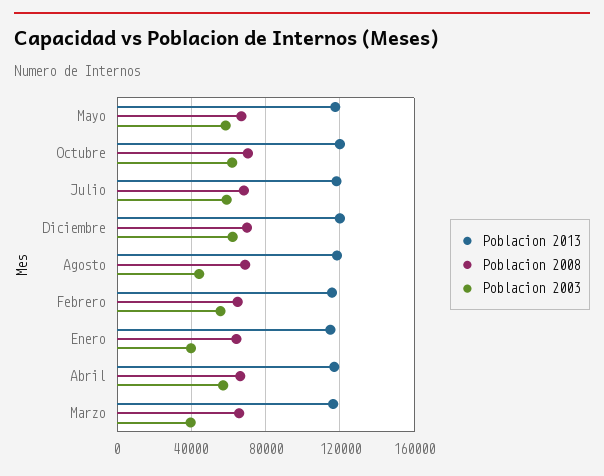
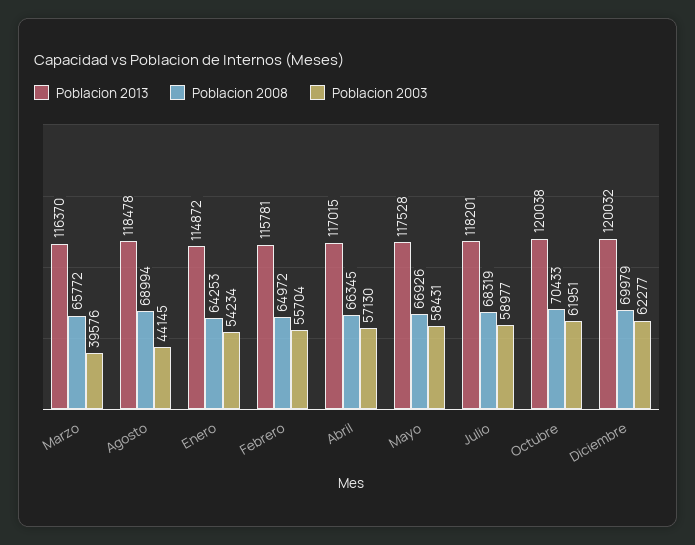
  {
    "Poblacion 2013": {
      "Mayo": 117528,
      "Octubre": 120038,
      "Julio": 118201,
      "Diciembre": 120032,
      "Agosto": 118478,
      "Febrero": 115781,
      "Enero": 114872,
      "Abril": 117015,
      "Marzo": 116370
    },
    "Poblacion 2008": {
      "Mayo": 66926,
      "Octubre": 70433,
      "Julio": 68319,
      "Diciembre": 69979,
      "Agosto": 68994,
      "Febrero": 64972,
      "Enero": 64253,
      "Abril": 66345,
      "Marzo": 65772
    },
    "Poblacion 2003": {
      "Mayo": 58431,
      "Octubre": 61951,
      "Julio": 58977,
      "Diciembre": 62277,
      "Agosto": 44145,
      "Febrero": 55704,
-     "Enero": 40000,
+     "Enero": 54234,
      "Abril": 57130,
      "Marzo": 39576
    }
  }

